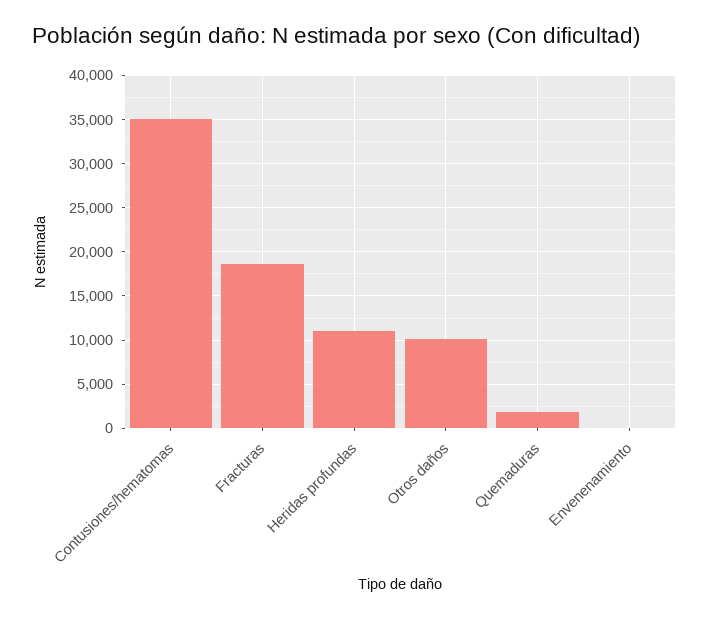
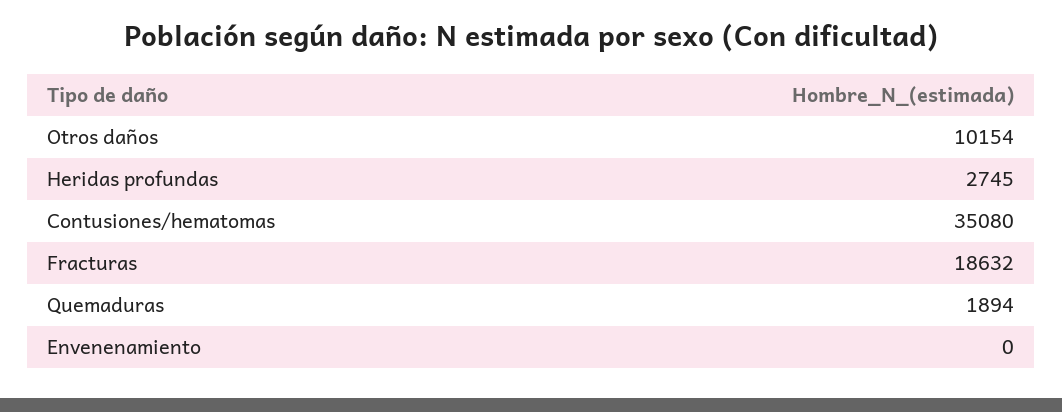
  {
    "Contusiones/hematomas": 35080,
    "Fracturas": 18632,
-   "Heridas profundas": 11000,
+   "Heridas profundas": 2745,
    "Otros daños": 10154,
    "Quemaduras": 1894,
    "Envenenamiento": 0
  }

